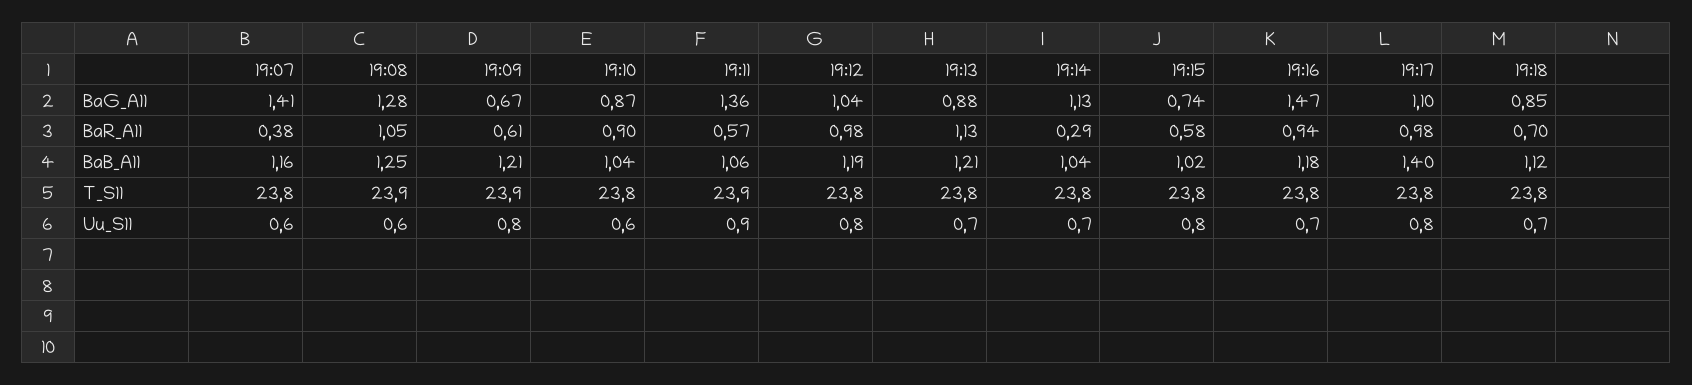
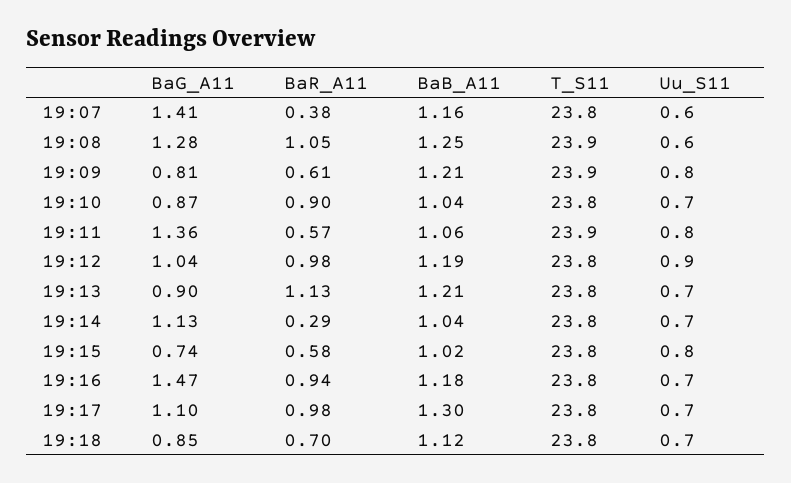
  {
    "19:07": {
      "BaG_A11": 1.41,
      "BaR_A11": 0.38,
      "BaB_A11": 1.16,
      "T_S11": 23.8,
      "Uu_S11": 0.6
    },
    "19:08": {
      "BaG_A11": 1.28,
      "BaR_A11": 1.05,
      "BaB_A11": 1.25,
      "T_S11": 23.9,
      "Uu_S11": 0.6
    },
    "19:09": {
-     "BaG_A11": 0.67,
+     "BaG_A11": 0.81,
      "BaR_A11": 0.61,
      "BaB_A11": 1.21,
      "T_S11": 23.9,
      "Uu_S11": 0.8
    },
    "19:10": {
      "BaG_A11": 0.87,
      "BaR_A11": 0.9,
      "BaB_A11": 1.04,
      "T_S11": 23.8,
-     "Uu_S11": 0.6
+     "Uu_S11": 0.7
    },
    "19:11": {
      "BaG_A11": 1.36,
      "BaR_A11": 0.57,
      "BaB_A11": 1.06,
      "T_S11": 23.9,
-     "Uu_S11": 0.9
+     "Uu_S11": 0.8
    },
    "19:12": {
      "BaG_A11": 1.04,
      "BaR_A11": 0.98,
      "BaB_A11": 1.19,
      "T_S11": 23.8,
-     "Uu_S11": 0.8
+     "Uu_S11": 0.9
    },
    "19:13": {
-     "BaG_A11": 0.88,
+     "BaG_A11": 0.9,
      "BaR_A11": 1.13,
      "BaB_A11": 1.21,
      "T_S11": 23.8,
      "Uu_S11": 0.7
    },
    "19:14": {
      "BaG_A11": 1.13,
      "BaR_A11": 0.29,
      "BaB_A11": 1.04,
      "T_S11": 23.8,
      "Uu_S11": 0.7
    },
    "19:15": {
      "BaG_A11": 0.74,
      "BaR_A11": 0.58,
      "BaB_A11": 1.02,
      "T_S11": 23.8,
      "Uu_S11": 0.8
    },
    "19:16": {
      "BaG_A11": 1.47,
      "BaR_A11": 0.94,
      "BaB_A11": 1.18,
      "T_S11": 23.8,
      "Uu_S11": 0.7
    },
    "19:17": {
      "BaG_A11": 1.1,
      "BaR_A11": 0.98,
-     "BaB_A11": 1.4,
+     "BaB_A11": 1.3,
      "T_S11": 23.8,
-     "Uu_S11": 0.8
+     "Uu_S11": 0.7
    },
    "19:18": {
      "BaG_A11": 0.85,
      "BaR_A11": 0.7,
      "BaB_A11": 1.12,
      "T_S11": 23.8,
      "Uu_S11": 0.7
    }
  }

